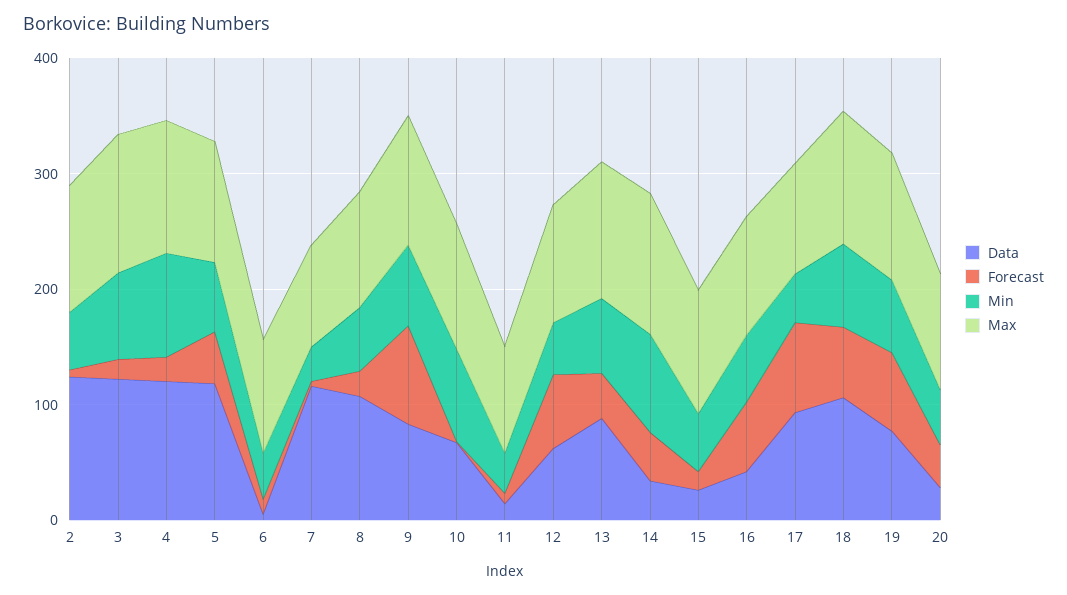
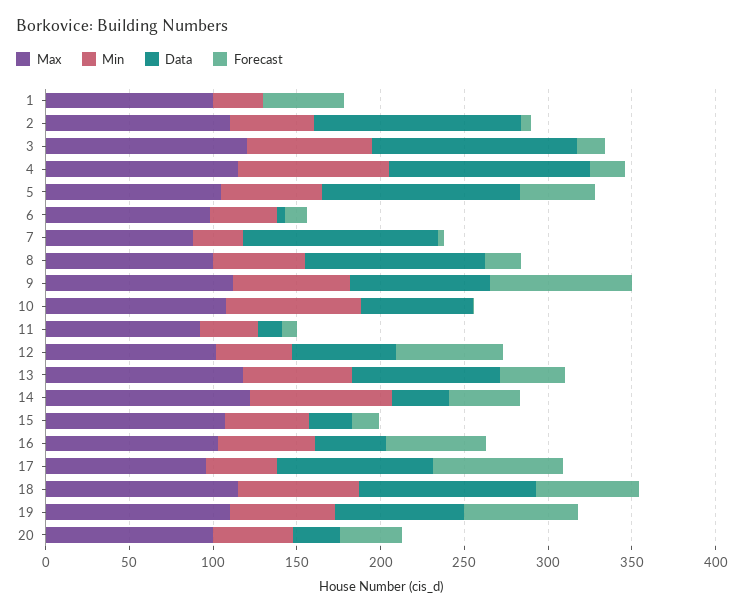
  {
    "Data": {
      "2": 120,
      "3": 120,
      "4": 120,
      "5": 120,
      "6": 10,
      "7": 120,
      "8": 110,
      "9": 80,
      "10": 70,
      "11": 10,
      "12": 60,
      "13": 90,
      "14": 30,
      "15": 30,
      "16": 40,
      "17": 90,
      "18": 110,
      "19": 80,
-     "20": 30
+     "20": 30,
+     "1": 0
    },
    "Forecast": {
      "2": 10,
      "3": 20,
      "4": 20,
      "5": 50,
      "6": 10,
      "7": 0,
      "8": 20,
      "9": 90,
      "10": 0,
      "11": 10,
      "12": 60,
      "13": 40,
      "14": 40,
      "15": 20,
      "16": 60,
      "17": 80,
      "18": 60,
      "19": 70,
-     "20": 40
+     "20": 40,
+     "1": 50
    },
    "Min": {
      "2": 50,
      "3": 80,
      "4": 90,
      "5": 60,
      "6": 40,
      "7": 30,
      "8": 60,
      "9": 70,
      "10": 80,
      "11": 40,
      "12": 50,
      "13": 70,
      "14": 90,
      "15": 50,
      "16": 60,
      "17": 40,
      "18": 70,
      "19": 60,
-     "20": 50
+     "20": 50,
+     "1": 30
    },
    "Max": {
      "2": 110,
      "3": 120,
      "4": 120,
      "5": 110,
      "6": 100,
      "7": 90,
      "8": 100,
      "9": 110,
      "10": 110,
      "11": 90,
      "12": 100,
      "13": 120,
      "14": 120,
      "15": 110,
      "16": 100,
      "17": 100,
      "18": 120,
      "19": 110,
-     "20": 100
+     "20": 100,
+     "1": 100
    }
  }

